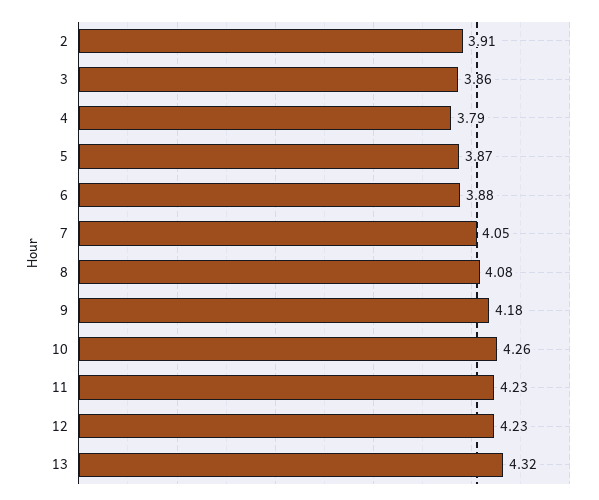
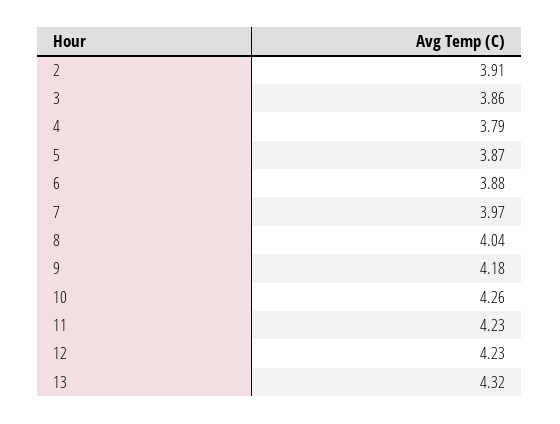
  {
    "2": 3.91,
    "3": 3.86,
    "4": 3.79,
    "5": 3.87,
    "6": 3.88,
-   "7": 4.05,
+   "7": 3.97,
-   "8": 4.08,
+   "8": 4.04,
    "9": 4.18,
    "10": 4.26,
    "11": 4.23,
    "12": 4.23,
    "13": 4.32
  }

